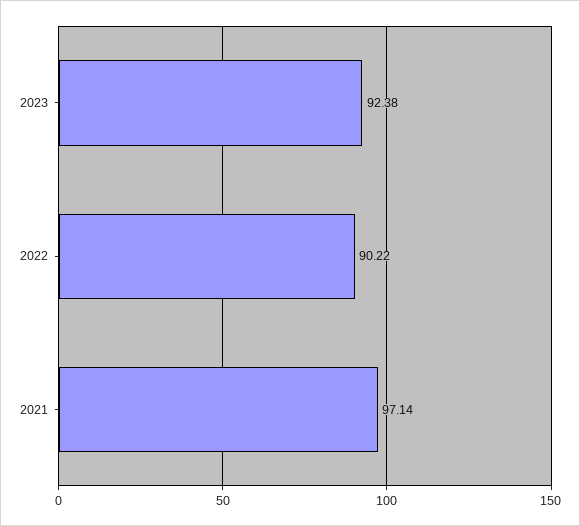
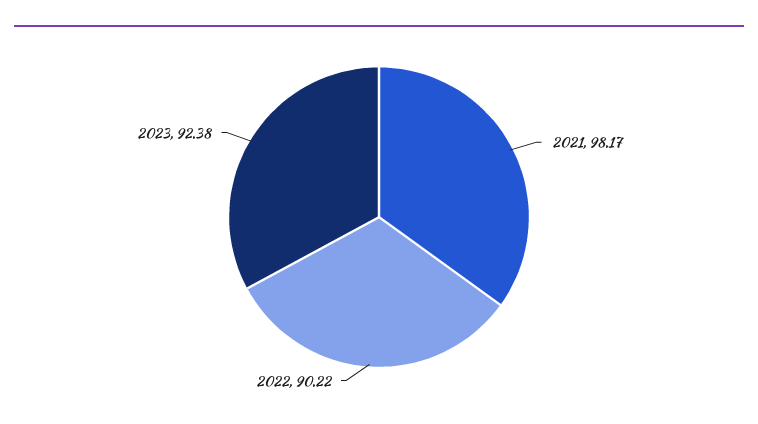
  {
    "2023": 92.38,
    "2022": 90.22,
-   "2021": 97.14
+   "2021": 98.17
  }

